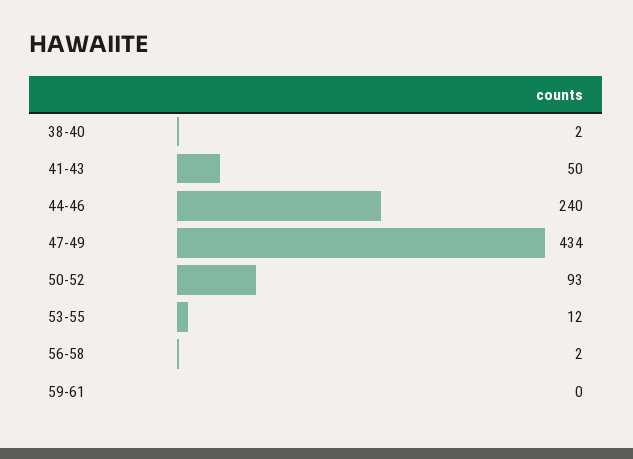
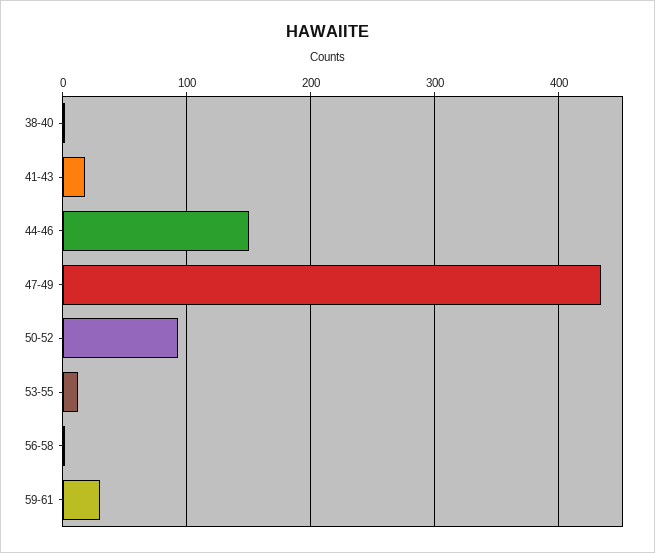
  {
    "38-40": 2,
-   "41-43": 50,
+   "41-43": 20,
-   "44-46": 240,
+   "44-46": 150,
    "47-49": 434,
    "50-52": 93,
    "53-55": 12,
    "56-58": 2,
-   "59-61": 0
+   "59-61": 30
  }

